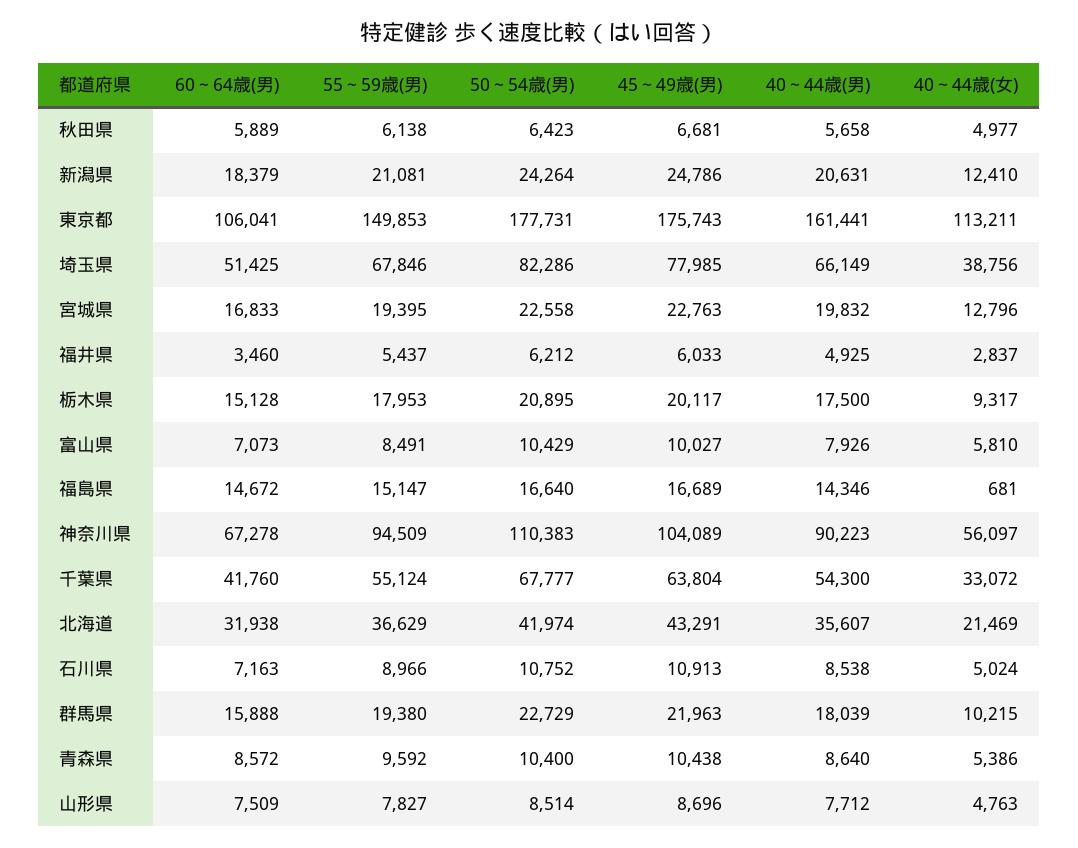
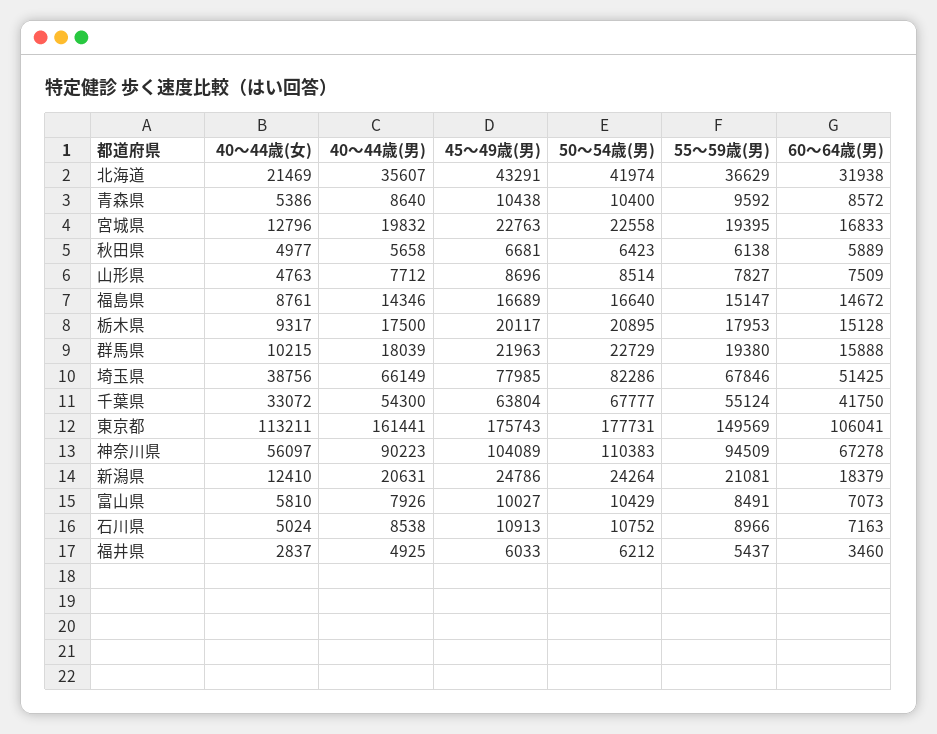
  {
    "60～64歳(男)": {
      "秋田県": 5889,
      "新潟県": 18379,
      "東京都": 106041,
      "埼玉県": 51425,
      "宮城県": 16833,
      "福井県": 3460,
      "栃木県": 15128,
      "富山県": 7073,
      "福島県": 14672,
      "神奈川県": 67278,
-     "千葉県": 41760,
+     "千葉県": 41750,
      "北海道": 31938,
      "石川県": 7163,
      "群馬県": 15888,
      "青森県": 8572,
      "山形県": 7509
    },
    "55～59歳(男)": {
      "秋田県": 6138,
      "新潟県": 21081,
-     "東京都": 149853,
+     "東京都": 149569,
      "埼玉県": 67846,
      "宮城県": 19395,
      "福井県": 5437,
      "栃木県": 17953,
      "富山県": 8491,
      "福島県": 15147,
      "神奈川県": 94509,
      "千葉県": 55124,
      "北海道": 36629,
      "石川県": 8966,
      "群馬県": 19380,
      "青森県": 9592,
      "山形県": 7827
    },
    "50～54歳(男)": {
      "秋田県": 6423,
      "新潟県": 24264,
      "東京都": 177731,
      "埼玉県": 82286,
      "宮城県": 22558,
      "福井県": 6212,
      "栃木県": 20895,
      "富山県": 10429,
      "福島県": 16640,
      "神奈川県": 110383,
      "千葉県": 67777,
      "北海道": 41974,
      "石川県": 10752,
      "群馬県": 22729,
      "青森県": 10400,
      "山形県": 8514
    },
    "45～49歳(男)": {
      "秋田県": 6681,
      "新潟県": 24786,
      "東京都": 175743,
      "埼玉県": 77985,
      "宮城県": 22763,
      "福井県": 6033,
      "栃木県": 20117,
      "富山県": 10027,
      "福島県": 16689,
      "神奈川県": 104089,
      "千葉県": 63804,
      "北海道": 43291,
      "石川県": 10913,
      "群馬県": 21963,
      "青森県": 10438,
      "山形県": 8696
    },
    "40～44歳(男)": {
      "秋田県": 5658,
      "新潟県": 20631,
      "東京都": 161441,
      "埼玉県": 66149,
      "宮城県": 19832,
      "福井県": 4925,
      "栃木県": 17500,
      "富山県": 7926,
      "福島県": 14346,
      "神奈川県": 90223,
      "千葉県": 54300,
      "北海道": 35607,
      "石川県": 8538,
      "群馬県": 18039,
      "青森県": 8640,
      "山形県": 7712
    },
    "40～44歳(女)": {
      "秋田県": 4977,
      "新潟県": 12410,
      "東京都": 113211,
      "埼玉県": 38756,
      "宮城県": 12796,
      "福井県": 2837,
      "栃木県": 9317,
      "富山県": 5810,
-     "福島県": 681,
+     "福島県": 8761,
      "神奈川県": 56097,
      "千葉県": 33072,
      "北海道": 21469,
      "石川県": 5024,
      "群馬県": 10215,
      "青森県": 5386,
      "山形県": 4763
    }
  }

